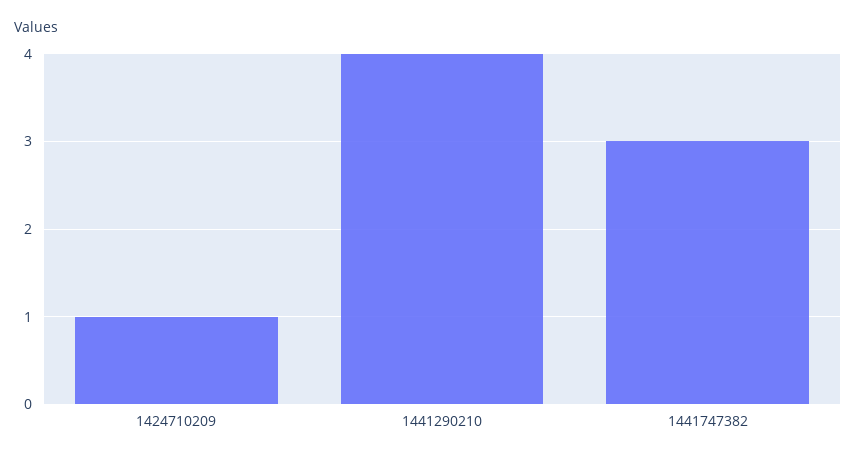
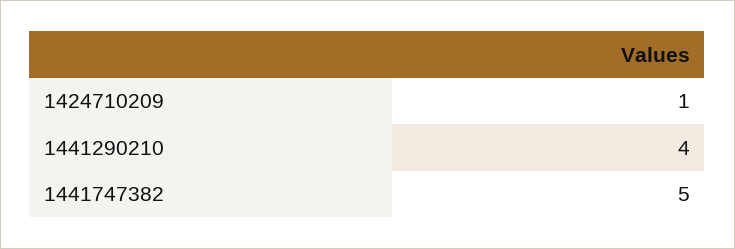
  {
    "1424710209": 1,
    "1441290210": 4,
-   "1441747382": 3
+   "1441747382": 5
  }

